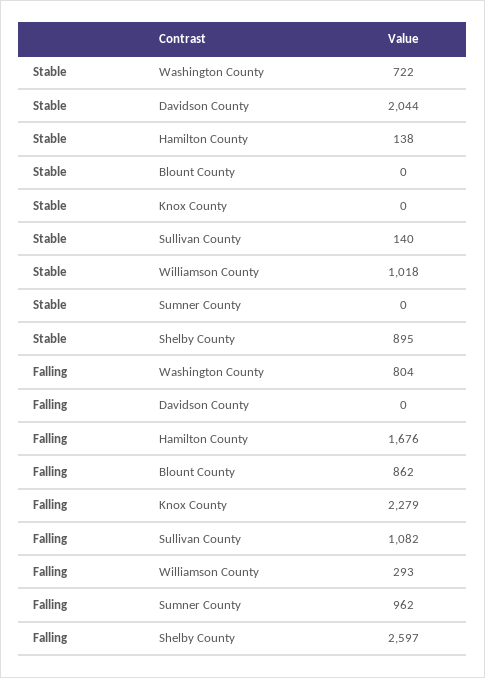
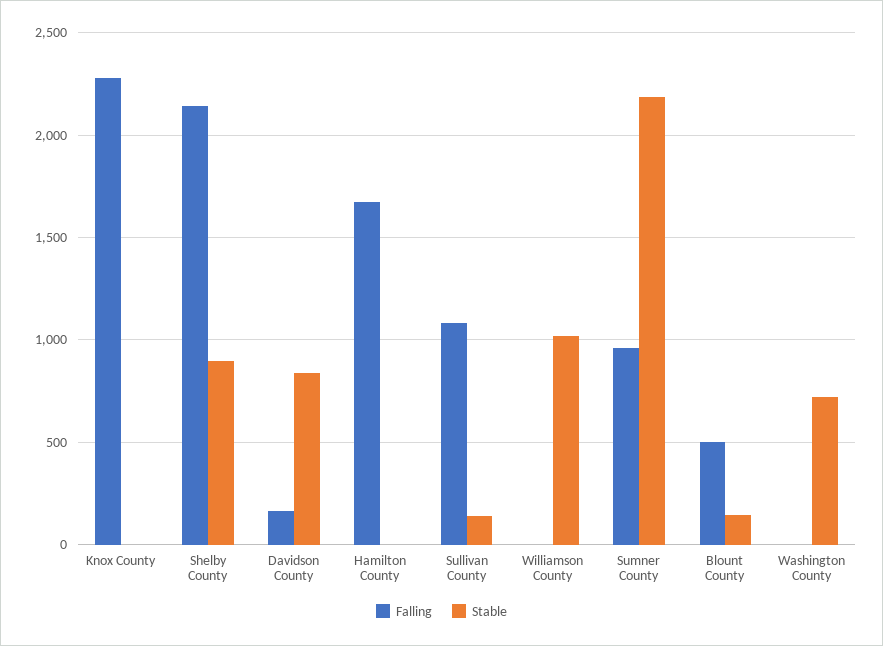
  {
    "Stable": {
      "Washington County": 722,
-     "Davidson County": 2044,
+     "Davidson County": 850,
-     "Hamilton County": 138,
+     "Hamilton County": 0,
-     "Blount County": 0,
+     "Blount County": 150,
      "Knox County": 0,
      "Sullivan County": 140,
      "Williamson County": 1018,
-     "Sumner County": 0,
+     "Sumner County": 2200,
      "Shelby County": 895
    },
    "Falling": {
-     "Washington County": 804,
+     "Washington County": 0,
-     "Davidson County": 0,
+     "Davidson County": 150,
      "Hamilton County": 1676,
-     "Blount County": 862,
+     "Blount County": 500,
      "Knox County": 2279,
      "Sullivan County": 1082,
-     "Williamson County": 293,
+     "Williamson County": 0,
      "Sumner County": 962,
-     "Shelby County": 2597
+     "Shelby County": 2150
    }
  }

